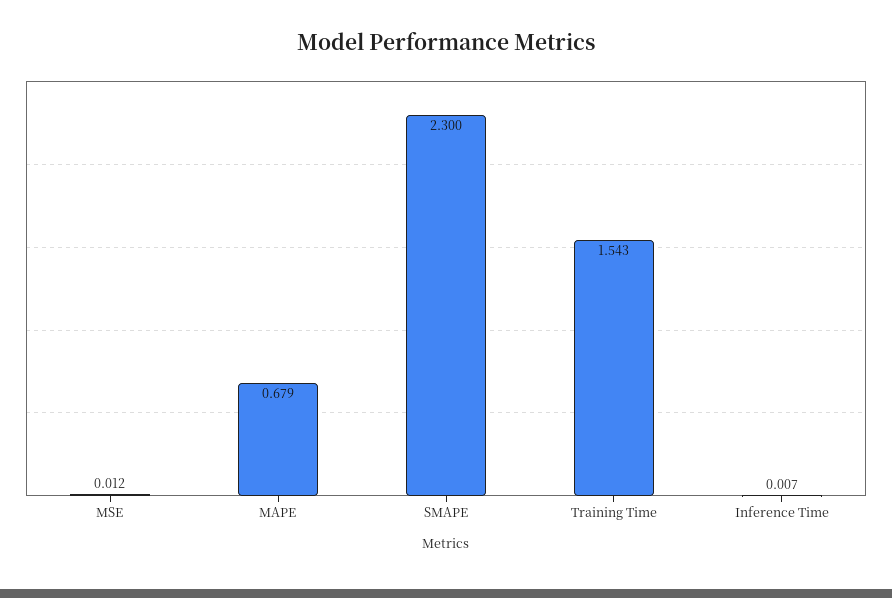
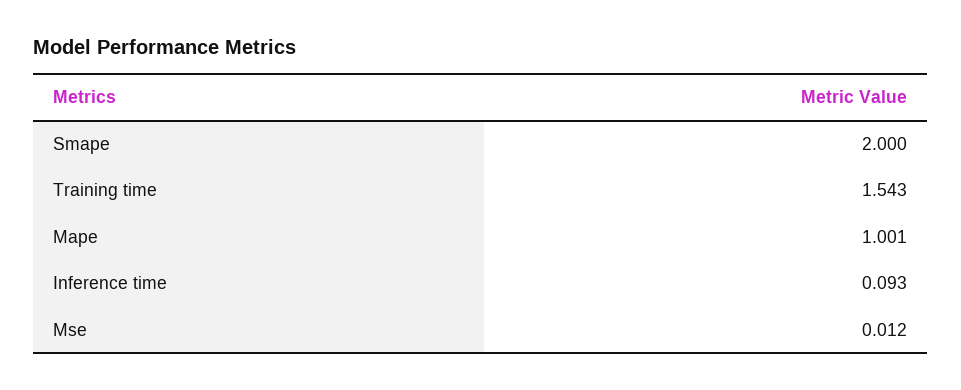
  {
    "MSE": 0.012,
-   "MAPE": 0.679,
+   "MAPE": 1.001,
-   "SMAPE": 2.3,
+   "SMAPE": 2,
    "Training Time": 1.543,
-   "Inference Time": 0.007
+   "Inference Time": 0.093
  }

